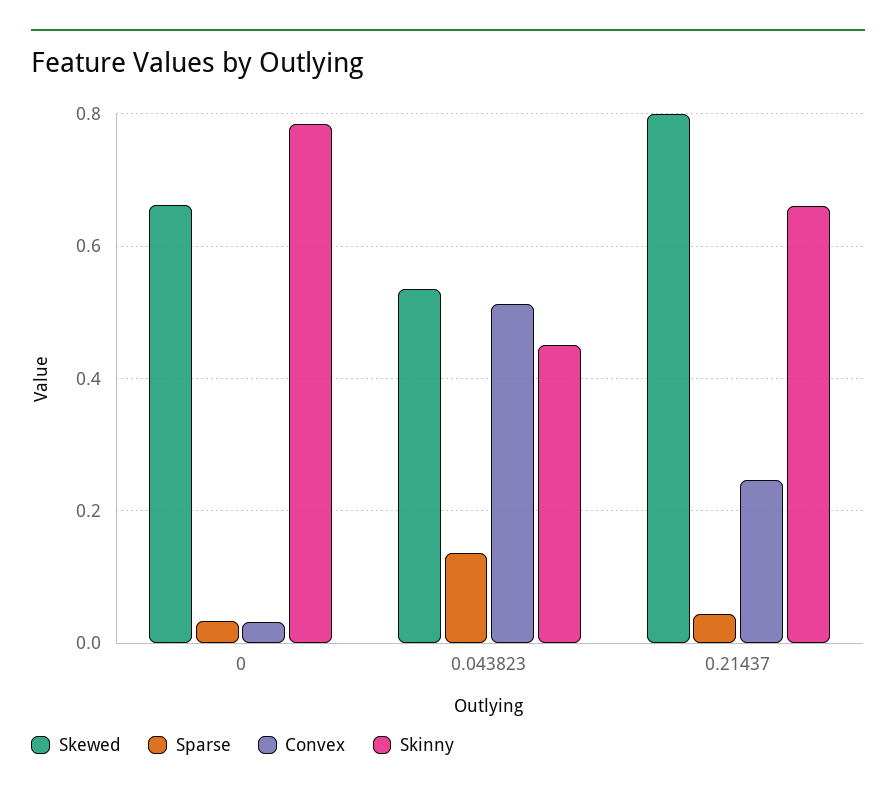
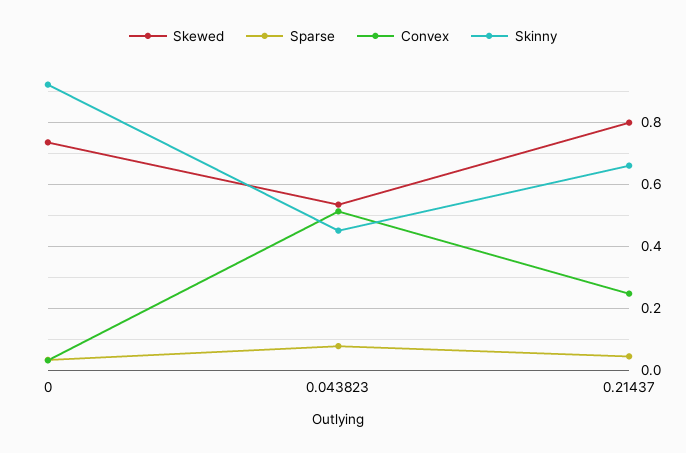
  {
    "Skewed": {
-     "0": 0.66,
+     "0": 0.74,
      "0.043823": 0.54,
      "0.21437": 0.8
    },
    "Sparse": {
      "0": 0.04,
-     "0.043823": 0.14,
+     "0.043823": 0.08,
      "0.21437": 0.04
    },
    "Convex": {
      "0": 0.04,
      "0.043823": 0.52,
      "0.21437": 0.24
    },
    "Skinny": {
-     "0": 0.78,
+     "0": 0.92,
      "0.043823": 0.46,
      "0.21437": 0.66
    }
  }

